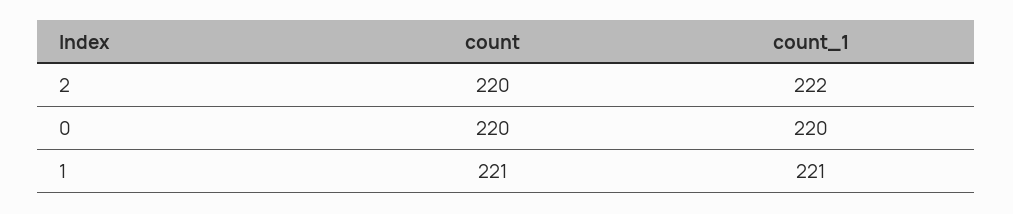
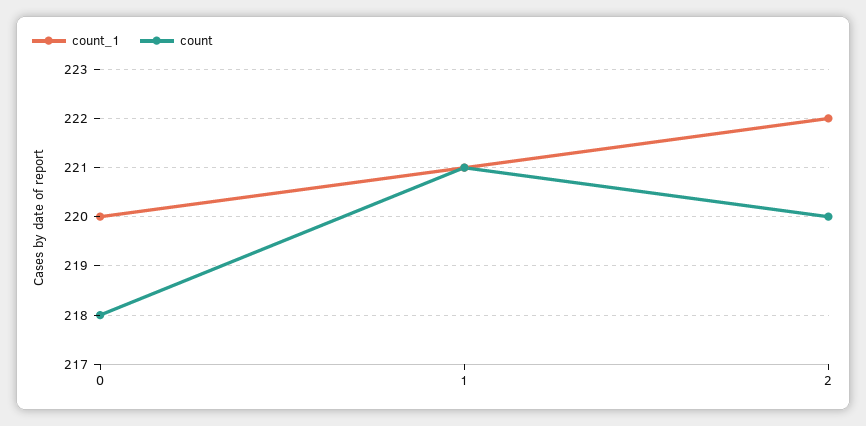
  {
    "count": {
      "2": 220,
-     "0": 220,
+     "0": 218,
      "1": 221
    },
    "count_1": {
      "2": 222,
      "0": 220,
      "1": 221
    }
  }

